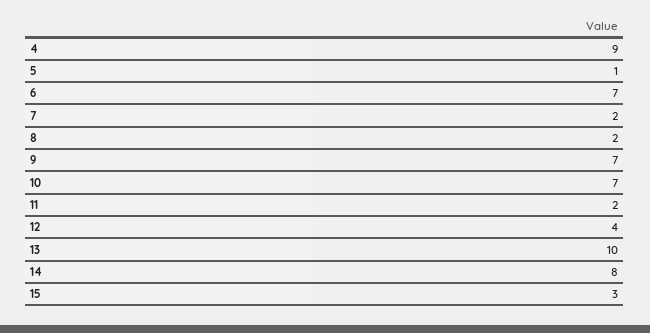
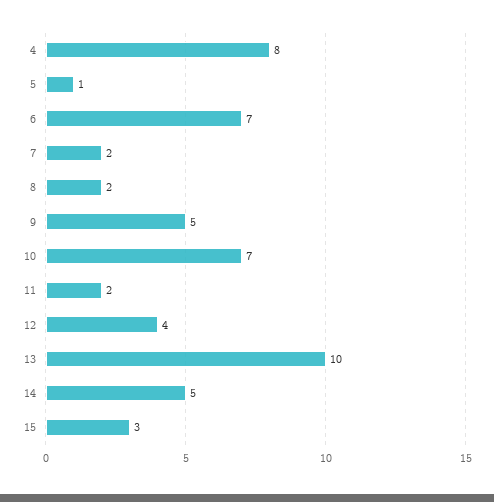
  {
-   "4": 9,
+   "4": 8,
    "5": 1,
    "6": 7,
    "7": 2,
    "8": 2,
-   "9": 7,
+   "9": 5,
    "10": 7,
    "11": 2,
    "12": 4,
    "13": 10,
-   "14": 8,
+   "14": 5,
    "15": 3
  }

